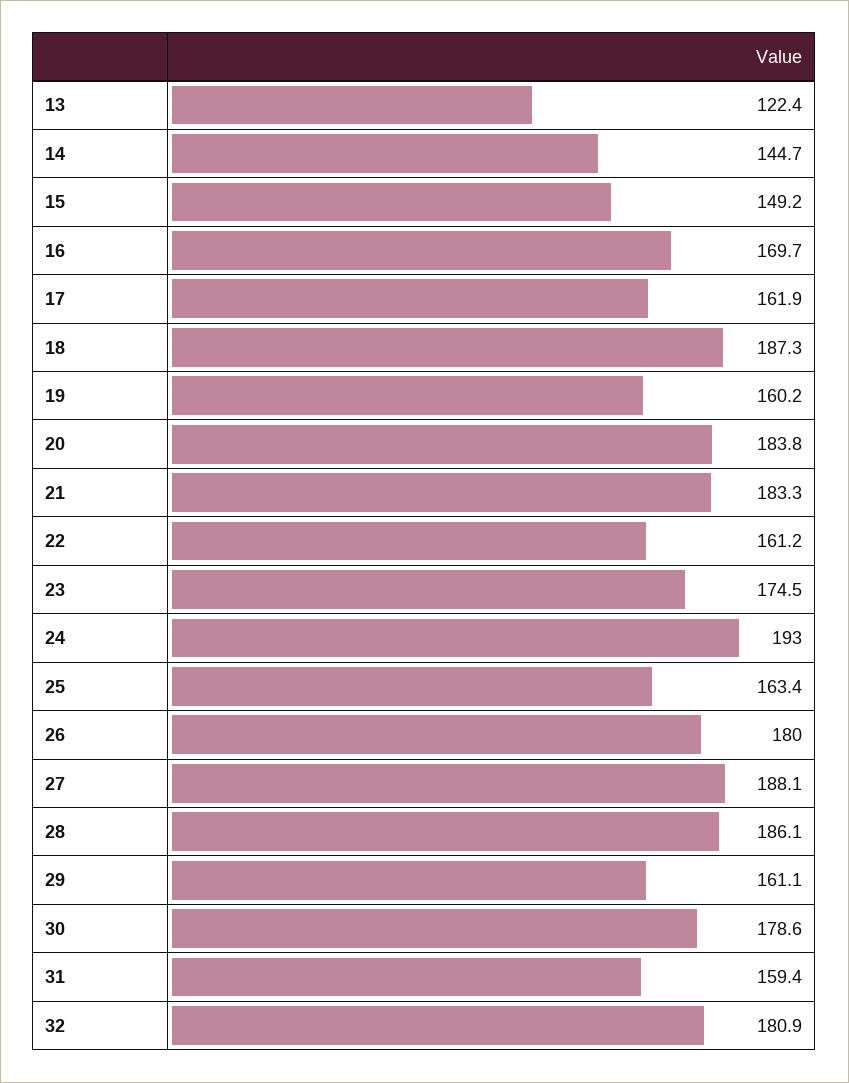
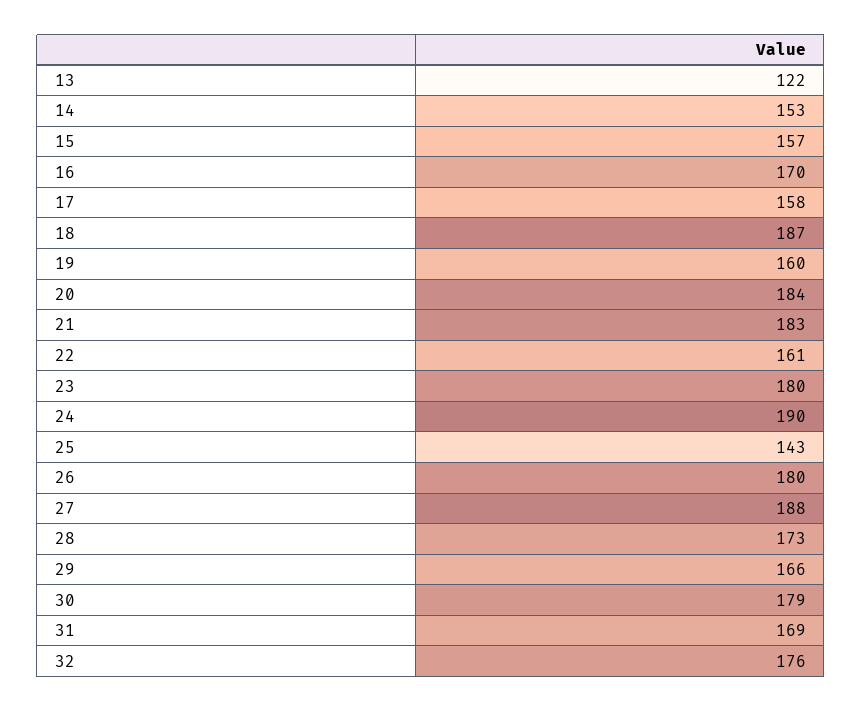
  {
    "13": 122.4,
-   "14": 144.7,
+   "14": 153,
-   "15": 149.2,
+   "15": 157,
    "16": 169.7,
-   "17": 161.9,
+   "17": 158,
    "18": 187.3,
    "19": 160.2,
    "20": 183.8,
    "21": 183.3,
    "22": 161.2,
-   "23": 174.5,
+   "23": 180,
-   "24": 193,
+   "24": 190,
-   "25": 163.4,
+   "25": 143,
    "26": 180,
    "27": 188.1,
-   "28": 186.1,
+   "28": 173,
-   "29": 161.1,
+   "29": 166,
    "30": 178.6,
-   "31": 159.4,
+   "31": 169,
-   "32": 180.9
+   "32": 176
  }

